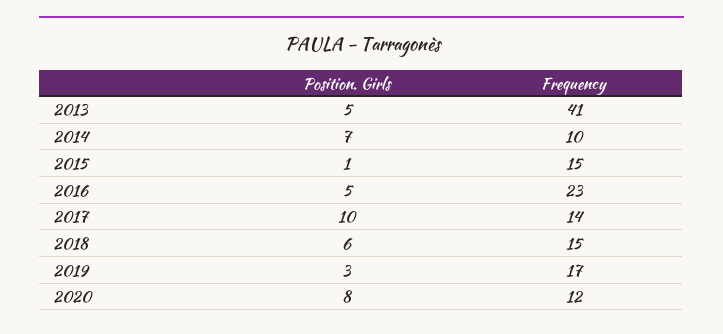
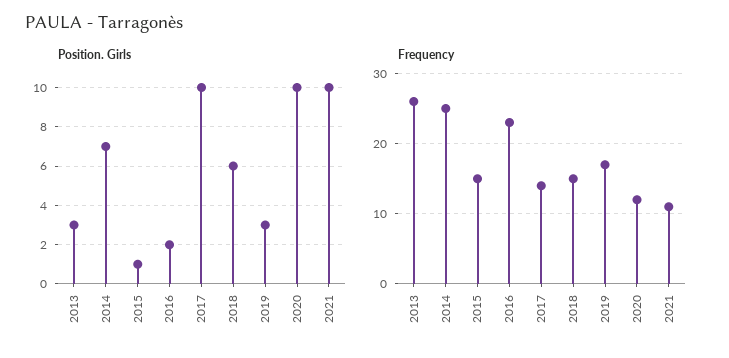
  {
    "Position. Girls": {
-     "2013": 5,
+     "2013": 3,
      "2014": 7,
      "2015": 1,
-     "2016": 5,
+     "2016": 2,
      "2017": 10,
      "2018": 6,
      "2019": 3,
-     "2020": 8
+     "2020": 10,
+     "2021": 10
    },
    "Frequency": {
-     "2013": 41,
+     "2013": 26,
-     "2014": 10,
+     "2014": 25,
      "2015": 15,
      "2016": 23,
      "2017": 14,
      "2018": 15,
      "2019": 17,
-     "2020": 12
+     "2020": 12,
+     "2021": 11
    }
  }

